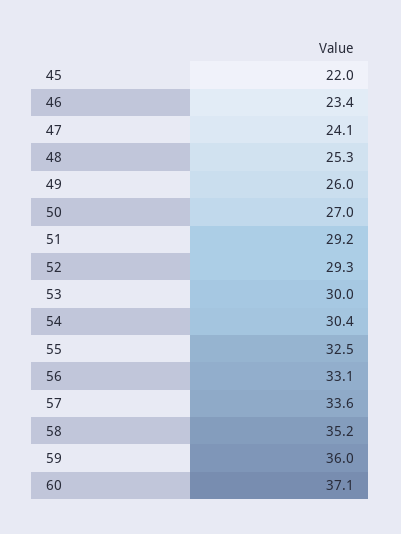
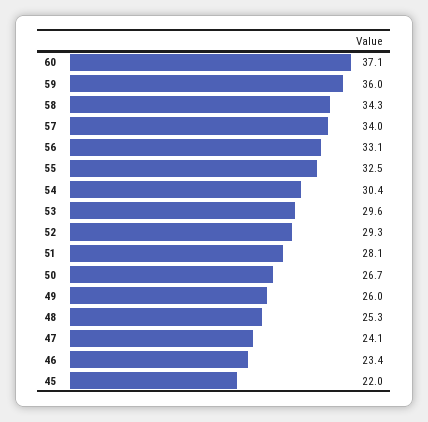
  {
    "45": 22,
    "46": 23.4,
    "47": 24.1,
    "48": 25.3,
    "49": 26,
-   "50": 27,
+   "50": 26.7,
-   "51": 29.2,
+   "51": 28.1,
    "52": 29.3,
-   "53": 30,
+   "53": 29.6,
    "54": 30.4,
    "55": 32.5,
    "56": 33.1,
-   "57": 33.6,
+   "57": 34,
-   "58": 35.2,
+   "58": 34.3,
    "59": 36,
    "60": 37.1
  }

